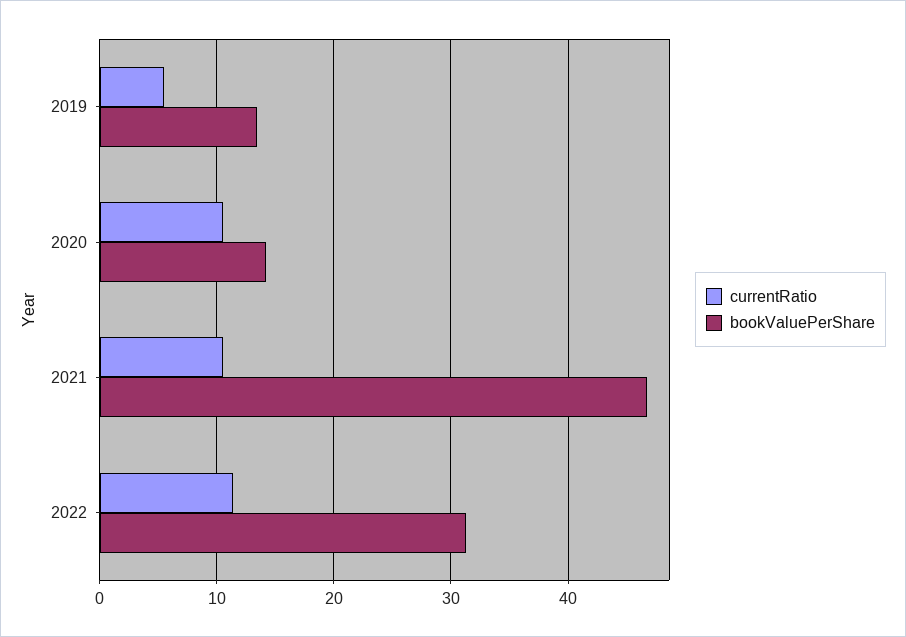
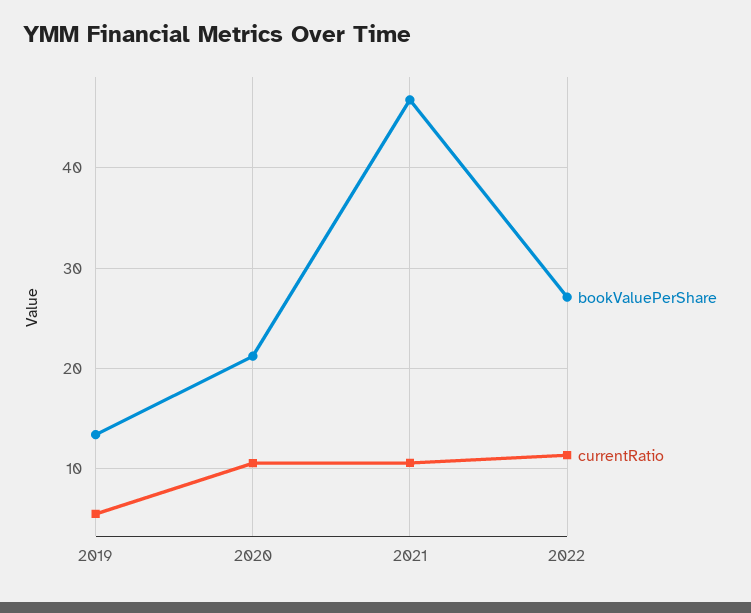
  {
    "currentRatio": {
      "2019": 5,
      "2020": 11,
      "2021": 11,
      "2022": 11
    },
    "bookValuePerShare": {
      "2019": 13,
-     "2020": 14,
+     "2020": 21,
      "2021": 47,
-     "2022": 31
+     "2022": 27
    }
  }

